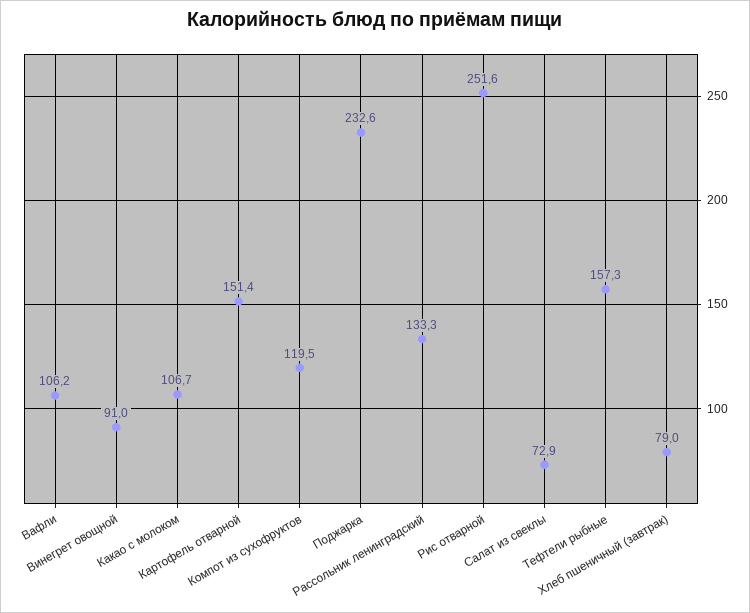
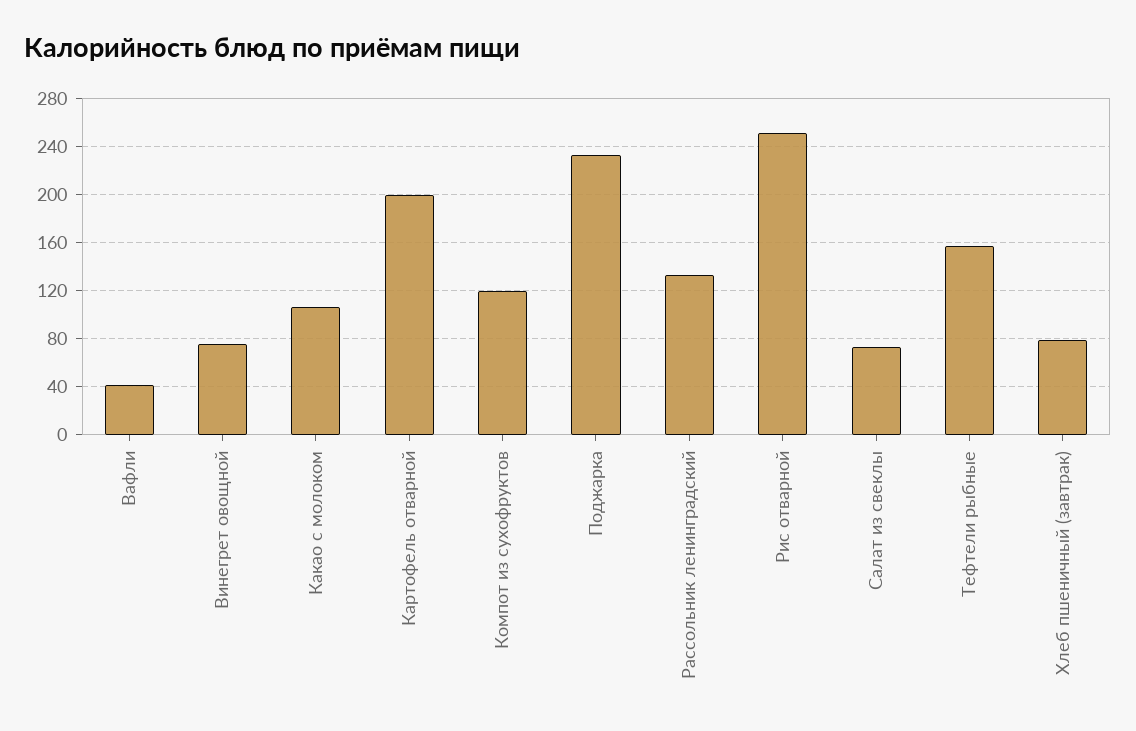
  {
-   "Вафли": 106.2,
+   "Вафли": 40,
-   "Винегрет овощной": 91,
+   "Винегрет овощной": 75,
    "Какао с молоком": 106.7,
-   "Картофель отварной": 151.4,
+   "Картофель отварной": 200,
    "Компот из сухофруктов": 119.5,
    "Поджарка": 232.6,
    "Рассольник ленинградский": 133.3,
    "Рис отварной": 251.6,
    "Салат из свеклы": 72.9,
    "Тефтели рыбные": 157.3,
    "Хлеб пшеничный (завтрак)": 79
  }

